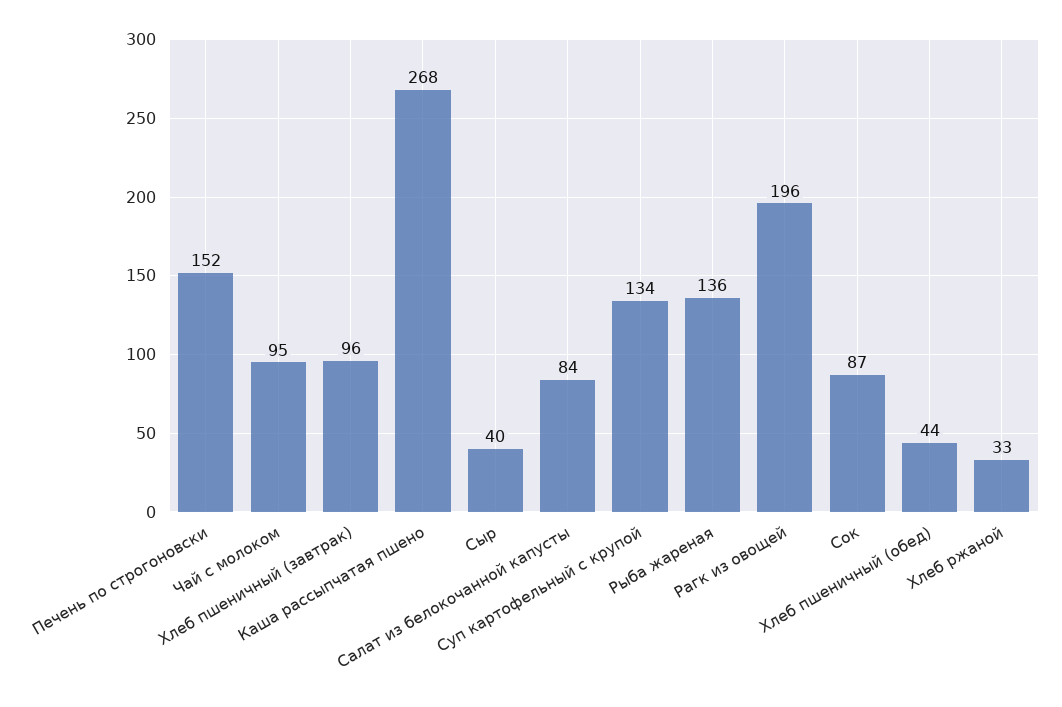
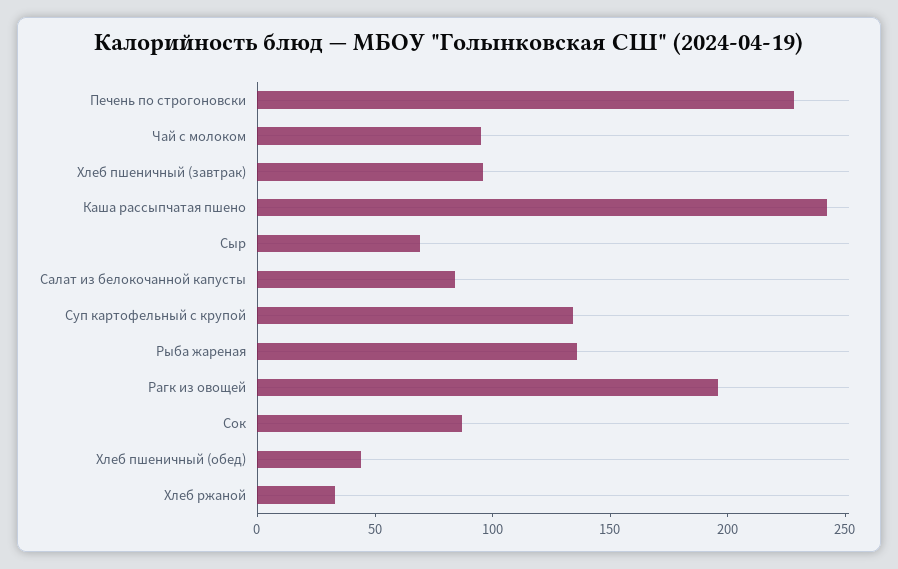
  {
-   "Печень по строгоновски": 152,
+   "Печень по строгоновски": 230,
    "Чай с молоком": 95,
    "Хлеб пшеничный (завтрак)": 96,
-   "Каша рассыпчатая пшено": 268,
+   "Каша рассыпчатая пшено": 240,
-   "Сыр": 40,
+   "Сыр": 70,
    "Салат из белокочанной капусты": 84,
    "Суп картофельный с крупой": 134,
    "Рыба жареная": 136,
    "Рагк из овощей": 196,
    "Сок": 87,
    "Хлеб пшеничный (обед)": 44,
    "Хлеб ржаной": 33
  }

